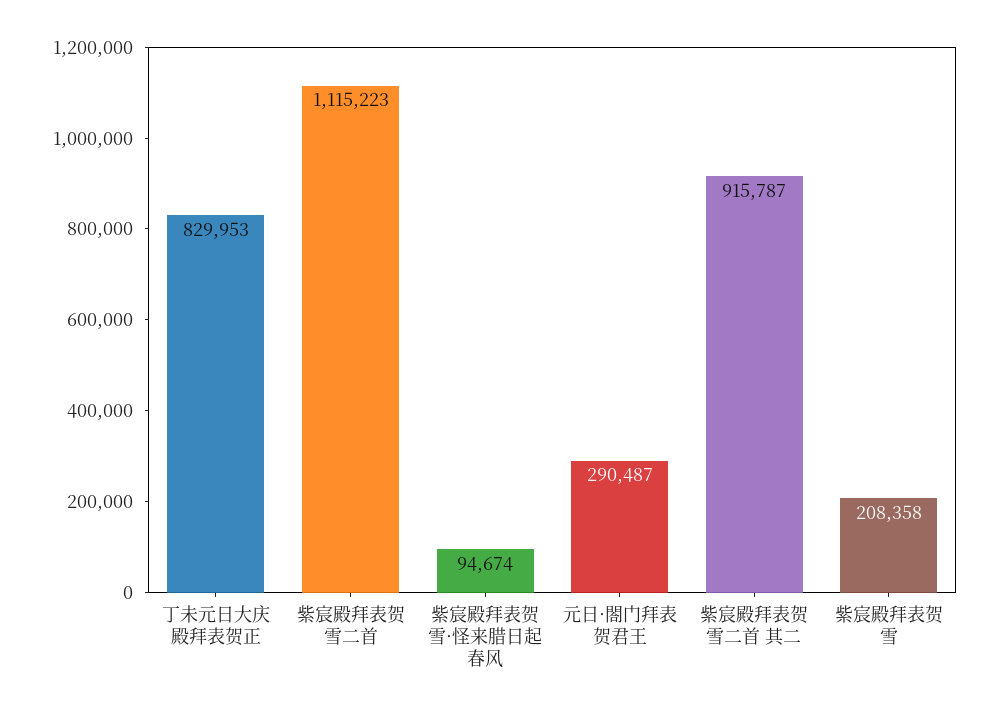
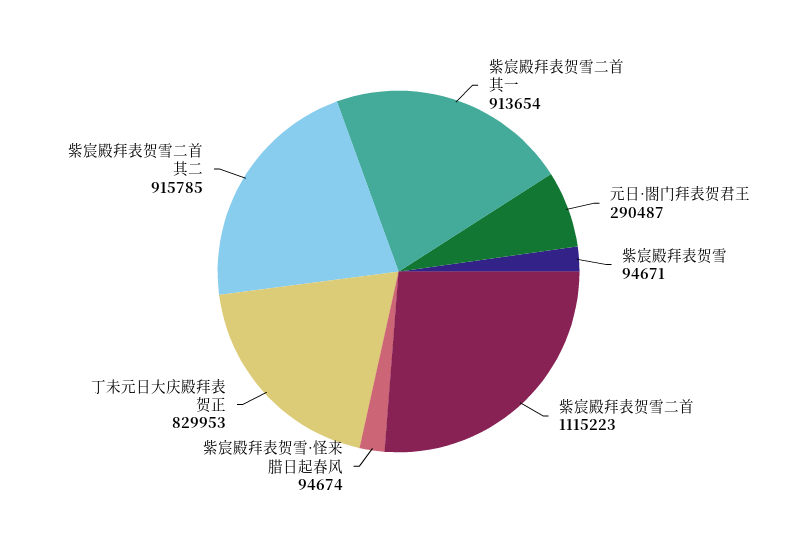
  {
    "丁未元日大庆殿拜表贺正": 829953,
    "紫宸殿拜表贺雪二首": 1115223,
    "紫宸殿拜表贺雪·怪来腊日起春风": 94674,
    "元日·閤门拜表贺君王": 290487,
-   "紫宸殿拜表贺雪二首 其二": 915787,
+   "紫宸殿拜表贺雪二首 其二": 915785,
-   "紫宸殿拜表贺雪": 208358
+   "紫宸殿拜表贺雪": 94671,
+   "紫宸殿拜表贺雪二首 其一": 913654
  }

